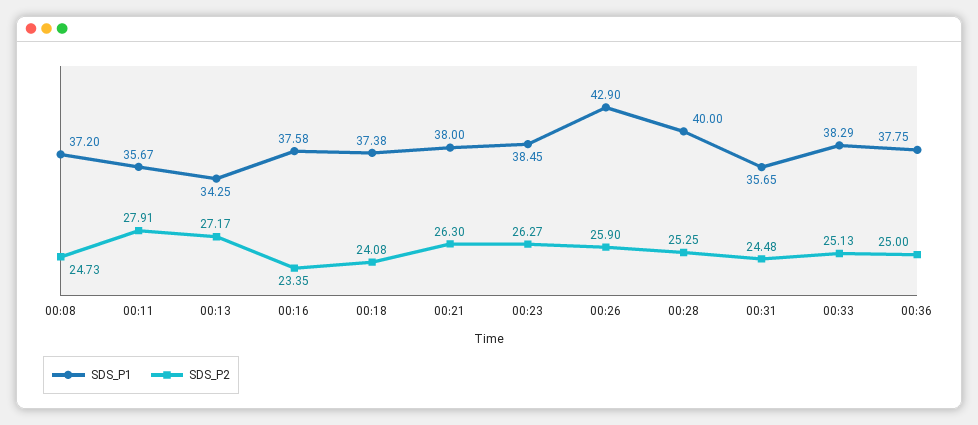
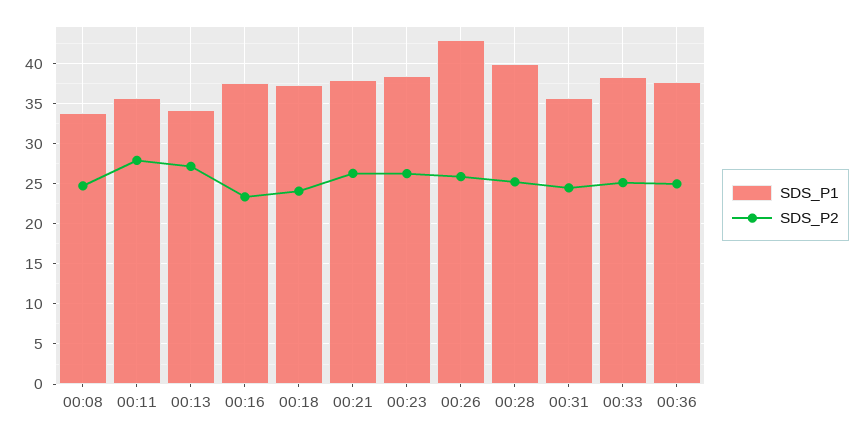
  {
    "SDS_P1": {
-     "00:08": 37.2,
+     "00:08": 34,
      "00:11": 35.67,
      "00:13": 34.25,
      "00:16": 37.58,
      "00:18": 37.38,
      "00:21": 38,
      "00:23": 38.45,
      "00:26": 42.9,
      "00:28": 40,
      "00:31": 35.65,
      "00:33": 38.29,
      "00:36": 37.75
    },
    "SDS_P2": {
      "00:08": 24.73,
      "00:11": 27.91,
      "00:13": 27.17,
      "00:16": 23.35,
      "00:18": 24.08,
      "00:21": 26.3,
      "00:23": 26.27,
      "00:26": 25.9,
      "00:28": 25.25,
      "00:31": 24.48,
      "00:33": 25.13,
      "00:36": 25
    }
  }

